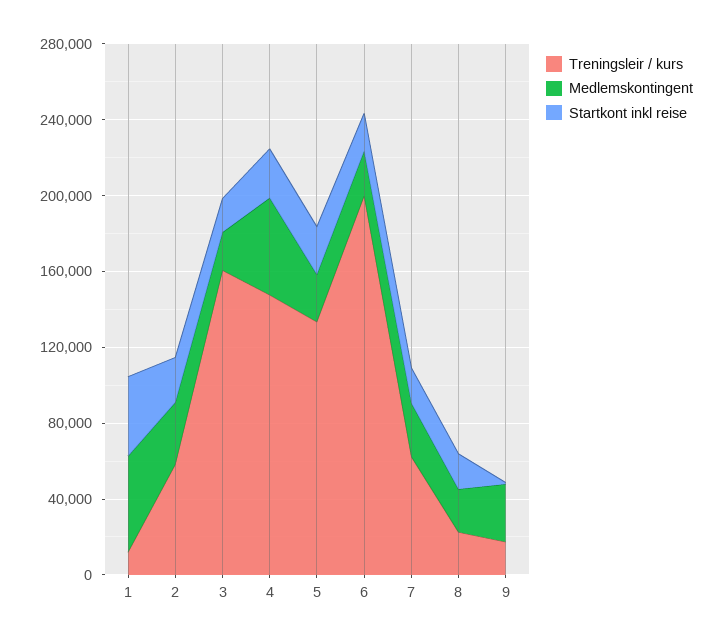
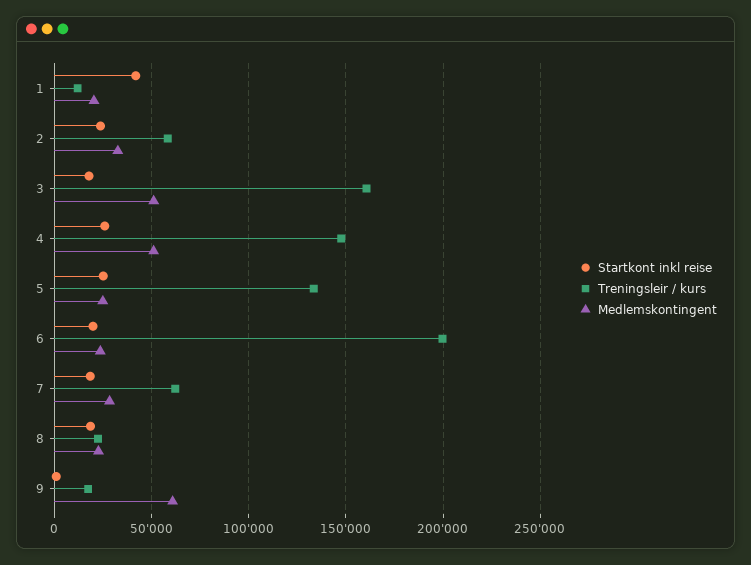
  {
    "Treningsleir / kurs": {
      "1": 10000,
      "2": 60000,
      "3": 160000,
      "4": 150000,
      "5": 135000,
      "6": 200000,
      "7": 60000,
      "8": 25000,
      "9": 15000
    },
    "Medlemskontingent": {
-     "1": 50000,
+     "1": 20000,
      "2": 35000,
-     "3": 20000,
+     "3": 50000,
      "4": 50000,
      "5": 25000,
      "6": 25000,
      "7": 30000,
      "8": 25000,
-     "9": 30000
+     "9": 60000
    },
    "Startkont inkl reise": {
      "1": 40000,
      "2": 25000,
      "3": 20000,
      "4": 25000,
      "5": 25000,
      "6": 20000,
      "7": 20000,
      "8": 20000,
      "9": 0
    }
  }

